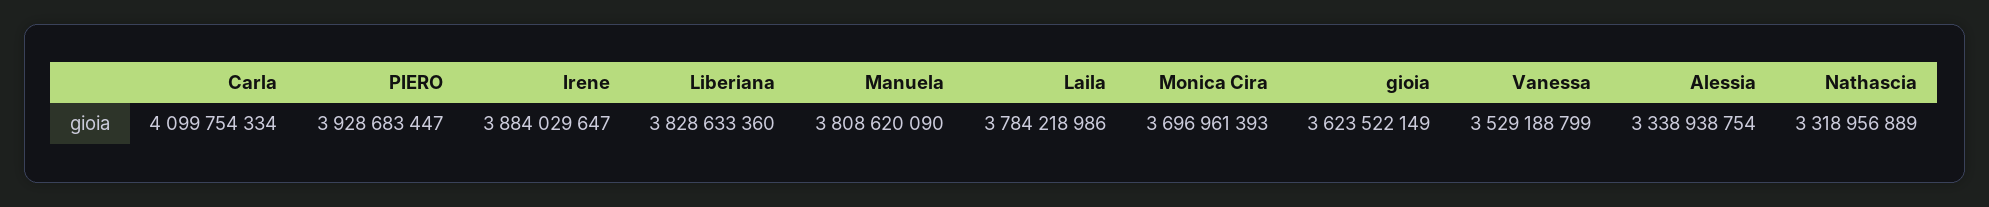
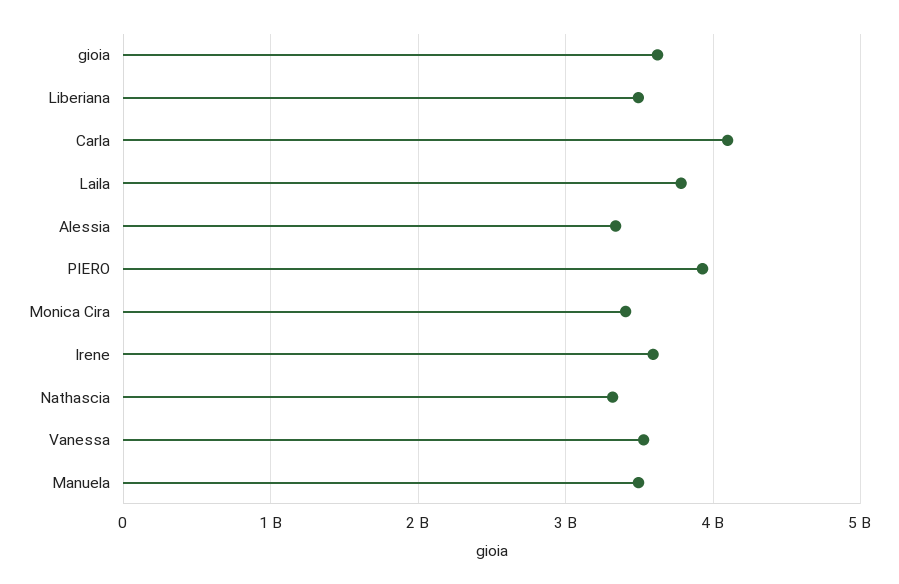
  {
    "Carla": 4099754334,
    "PIERO": 3928683447,
-   "Irene": 3884029647,
+   "Irene": 3600000000,
-   "Liberiana": 3828633360,
+   "Liberiana": 3500000000,
-   "Manuela": 3808620090,
+   "Manuela": 3500000000,
    "Laila": 3784218986,
-   "Monica Cira": 3696961393,
+   "Monica Cira": 3400000000,
    "gioia": 3623522149,
    "Vanessa": 3529188799,
    "Alessia": 3338938754,
    "Nathascia": 3318956889
  }

